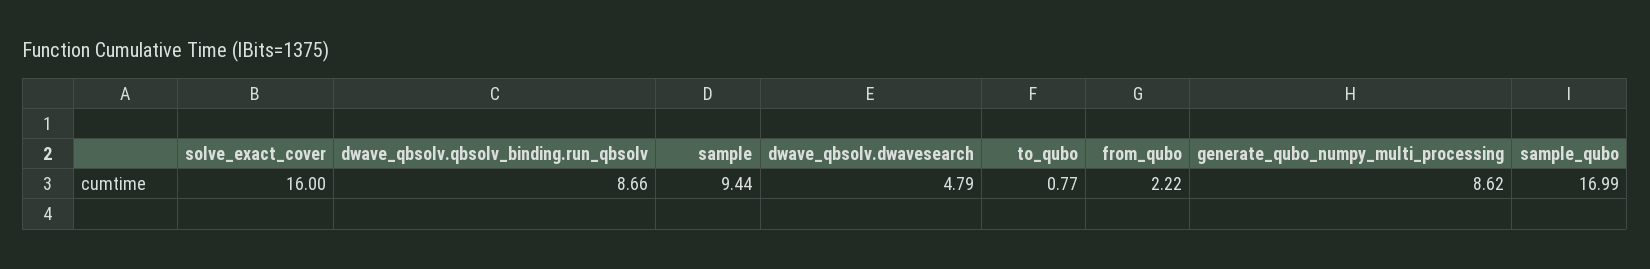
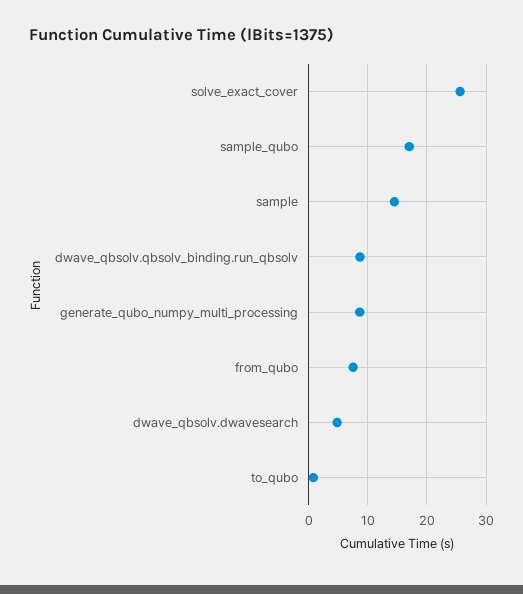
  {
-   "solve_exact_cover": 16,
+   "solve_exact_cover": 26,
    "dwave_qbsolv.qbsolv_binding.run_qbsolv": 8.66,
-   "sample": 9.44,
+   "sample": 14,
    "dwave_qbsolv.dwavesearch": 4.79,
    "to_qubo": 0.77,
-   "from_qubo": 2.22,
+   "from_qubo": 8,
    "generate_qubo_numpy_multi_processing": 8.62,
    "sample_qubo": 16.99
  }

